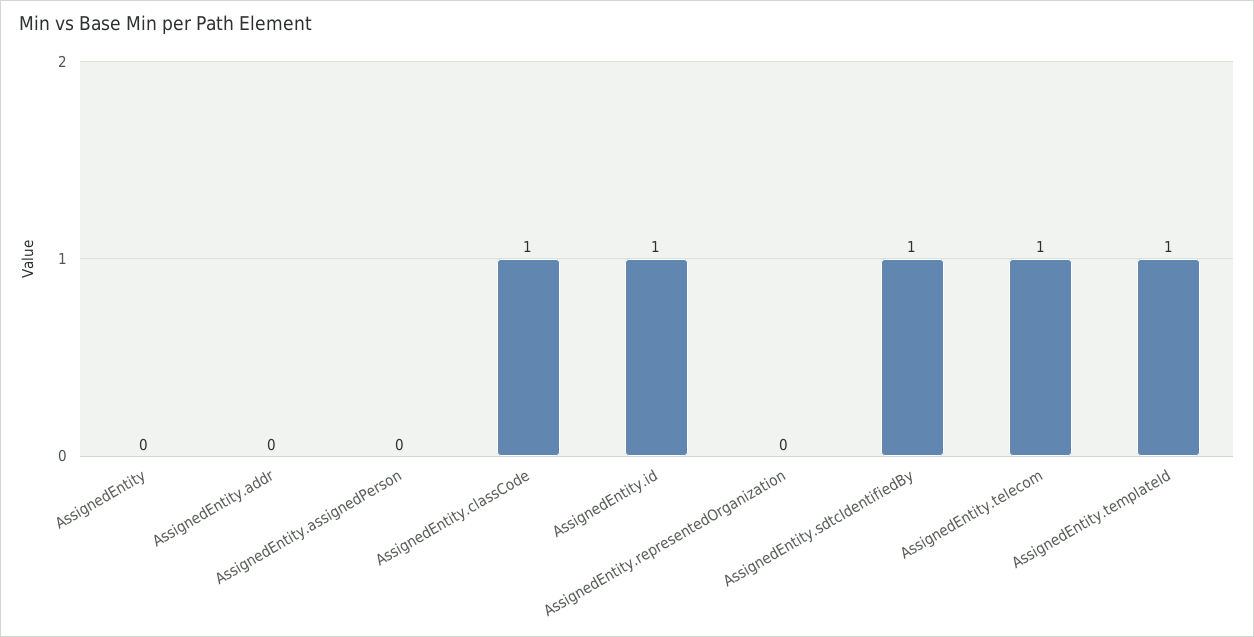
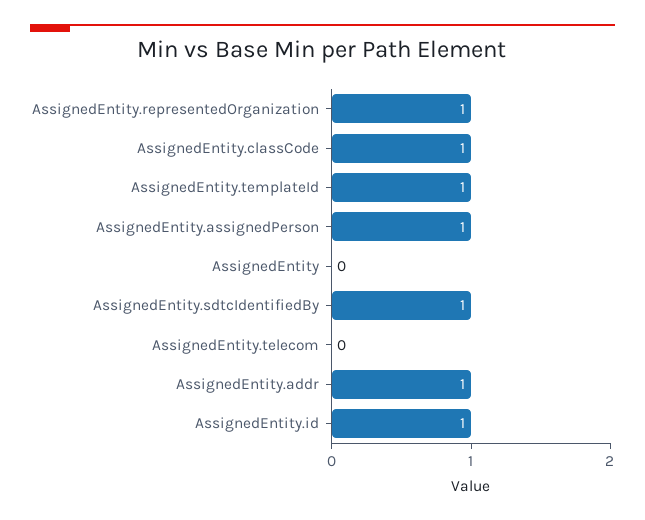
  {
    "AssignedEntity": 0,
-   "AssignedEntity.addr": 0,
+   "AssignedEntity.addr": 1,
-   "AssignedEntity.assignedPerson": 0,
+   "AssignedEntity.assignedPerson": 1,
    "AssignedEntity.classCode": 1,
    "AssignedEntity.id": 1,
-   "AssignedEntity.representedOrganization": 0,
+   "AssignedEntity.representedOrganization": 1,
    "AssignedEntity.sdtcIdentifiedBy": 1,
-   "AssignedEntity.telecom": 1,
+   "AssignedEntity.telecom": 0,
    "AssignedEntity.templateId": 1
  }

